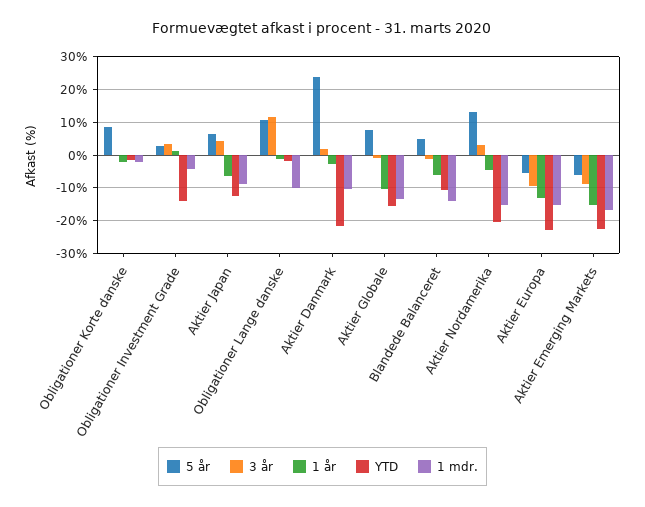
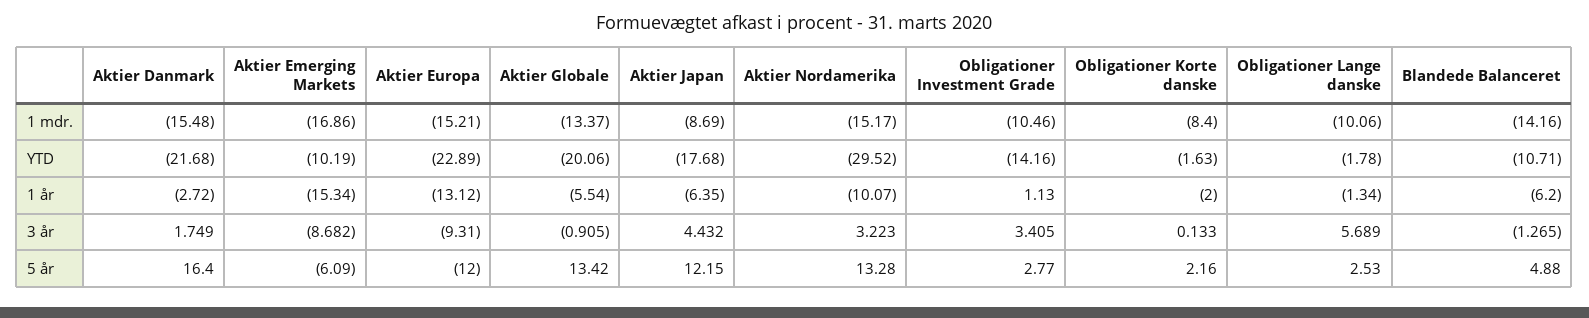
  {
    "5 år": {
-     "Obligationer Korte danske": 8,
+     "Obligationer Korte danske": 2.16,
      "Obligationer Investment Grade": 2.77,
-     "Aktier Japan": 6,
+     "Aktier Japan": 12.15,
-     "Obligationer Lange danske": 10,
+     "Obligationer Lange danske": 2.53,
-     "Aktier Danmark": 24,
+     "Aktier Danmark": 16.4,
-     "Aktier Globale": 8,
+     "Aktier Globale": 13.42,
      "Blandede Balanceret": 4.88,
      "Aktier Nordamerika": 13.28,
-     "Aktier Europa": -6,
+     "Aktier Europa": -12,
      "Aktier Emerging Markets": -6.09
    },
    "3 år": {
      "Obligationer Korte danske": 0.133,
      "Obligationer Investment Grade": 3.405,
      "Aktier Japan": 4.432,
-     "Obligationer Lange danske": 12,
+     "Obligationer Lange danske": 5.689,
      "Aktier Danmark": 1.749,
      "Aktier Globale": -0.905,
      "Blandede Balanceret": -1.265,
      "Aktier Nordamerika": 3.223,
      "Aktier Europa": -9.31,
      "Aktier Emerging Markets": -8.682
    },
    "1 år": {
      "Obligationer Korte danske": -2,
      "Obligationer Investment Grade": 1.13,
      "Aktier Japan": -6.35,
      "Obligationer Lange danske": -1.34,
      "Aktier Danmark": -2.72,
-     "Aktier Globale": -10,
+     "Aktier Globale": -5.54,
      "Blandede Balanceret": -6.2,
-     "Aktier Nordamerika": -4,
+     "Aktier Nordamerika": -10.07,
      "Aktier Europa": -13.12,
      "Aktier Emerging Markets": -15.34
    },
    "YTD": {
      "Obligationer Korte danske": -1.63,
      "Obligationer Investment Grade": -14.16,
-     "Aktier Japan": -12,
+     "Aktier Japan": -17.68,
      "Obligationer Lange danske": -1.78,
      "Aktier Danmark": -21.68,
-     "Aktier Globale": -16,
+     "Aktier Globale": -20.06,
      "Blandede Balanceret": -10.71,
-     "Aktier Nordamerika": -20,
+     "Aktier Nordamerika": -29.52,
      "Aktier Europa": -22.89,
-     "Aktier Emerging Markets": -22
+     "Aktier Emerging Markets": -10.19
    },
    "1 mdr.": {
-     "Obligationer Korte danske": -2,
+     "Obligationer Korte danske": -8.4,
-     "Obligationer Investment Grade": -4,
+     "Obligationer Investment Grade": -10.46,
      "Aktier Japan": -8.69,
      "Obligationer Lange danske": -10.06,
-     "Aktier Danmark": -10,
+     "Aktier Danmark": -15.48,
      "Aktier Globale": -13.37,
      "Blandede Balanceret": -14.16,
      "Aktier Nordamerika": -15.17,
      "Aktier Europa": -15.21,
      "Aktier Emerging Markets": -16.86
    }
  }

